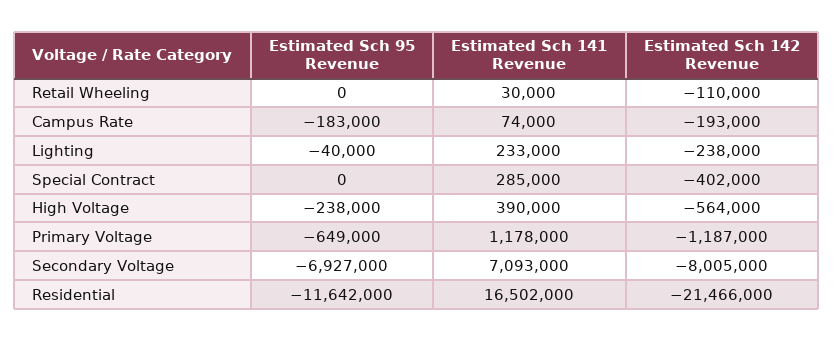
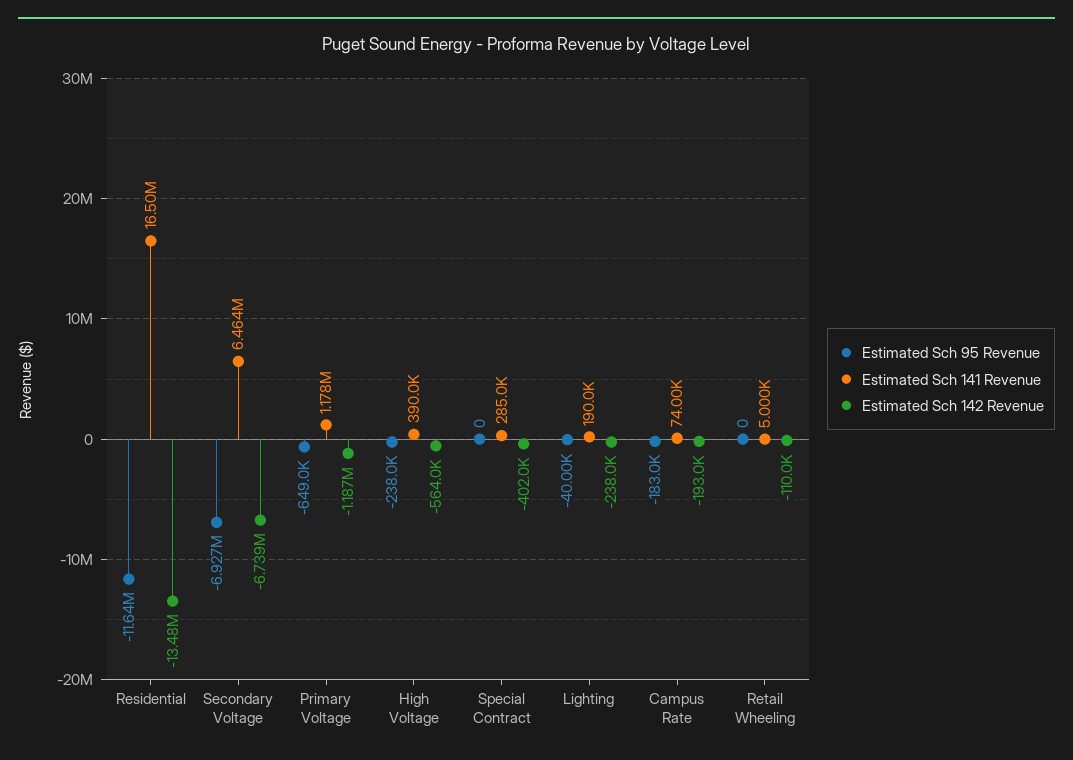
  {
    "Estimated Sch 95 Revenue": {
      "Retail Wheeling": 0,
      "Campus Rate": -183000,
      "Lighting": -40000,
      "Special Contract": 0,
      "High Voltage": -238000,
      "Primary Voltage": -649000,
      "Secondary Voltage": -6927000,
      "Residential": -11642000
    },
    "Estimated Sch 141 Revenue": {
-     "Retail Wheeling": 30000,
+     "Retail Wheeling": 5000,
      "Campus Rate": 74000,
-     "Lighting": 233000,
+     "Lighting": 190000,
      "Special Contract": 285000,
      "High Voltage": 390000,
      "Primary Voltage": 1178000,
-     "Secondary Voltage": 7093000,
+     "Secondary Voltage": 6464000,
      "Residential": 16502000
    },
    "Estimated Sch 142 Revenue": {
      "Retail Wheeling": -110000,
      "Campus Rate": -193000,
      "Lighting": -238000,
      "Special Contract": -402000,
      "High Voltage": -564000,
      "Primary Voltage": -1187000,
-     "Secondary Voltage": -8005000,
+     "Secondary Voltage": -6739000,
-     "Residential": -21466000
+     "Residential": -13480000
    }
  }

